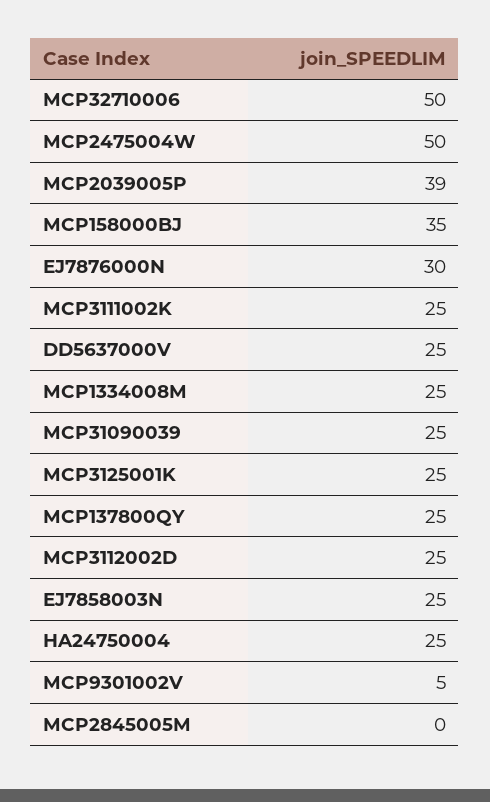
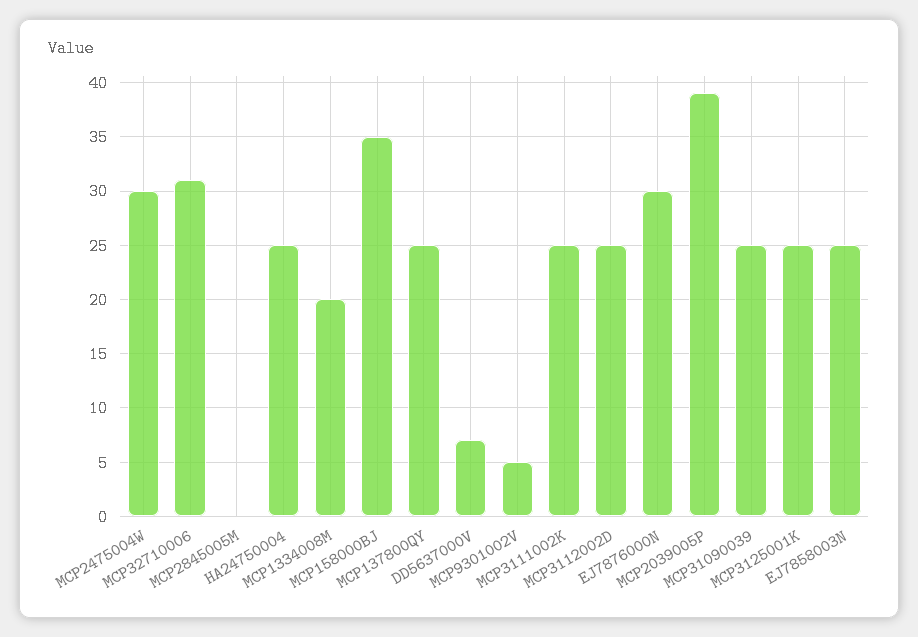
  {
-   "MCP32710006": 50,
+   "MCP32710006": 31,
-   "MCP2475004W": 50,
+   "MCP2475004W": 30,
    "MCP2039005P": 39,
    "MCP158000BJ": 35,
    "EJ7876000N": 30,
    "MCP3111002K": 25,
-   "DD5637000V": 25,
+   "DD5637000V": 7,
-   "MCP1334008M": 25,
+   "MCP1334008M": 20,
    "MCP31090039": 25,
    "MCP3125001K": 25,
    "MCP137800QY": 25,
    "MCP3112002D": 25,
    "EJ7858003N": 25,
    "HA24750004": 25,
    "MCP9301002V": 5,
    "MCP2845005M": 0
  }

